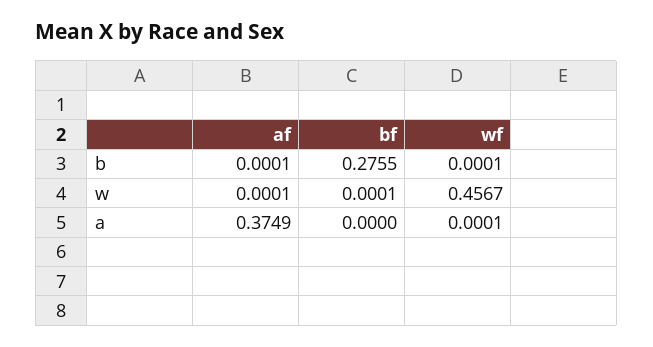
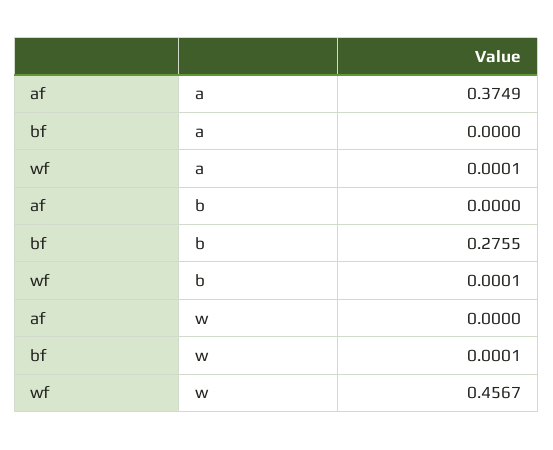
  {
    "af": {
-     "b": 0.0001,
+     "b": 0,
-     "w": 0.0001,
+     "w": 0,
      "a": 0.3749
    },
    "bf": {
      "b": 0.2755,
      "w": 0.0001,
      "a": 0
    },
    "wf": {
      "b": 0.0001,
      "w": 0.4567,
      "a": 0.0001
    }
  }

